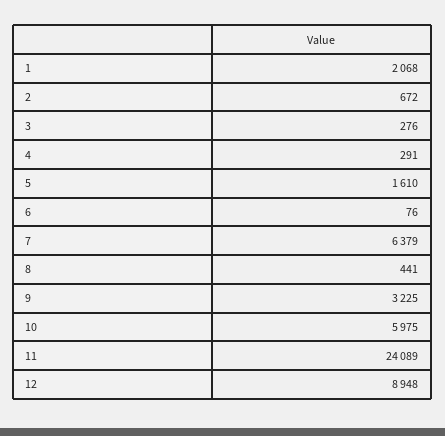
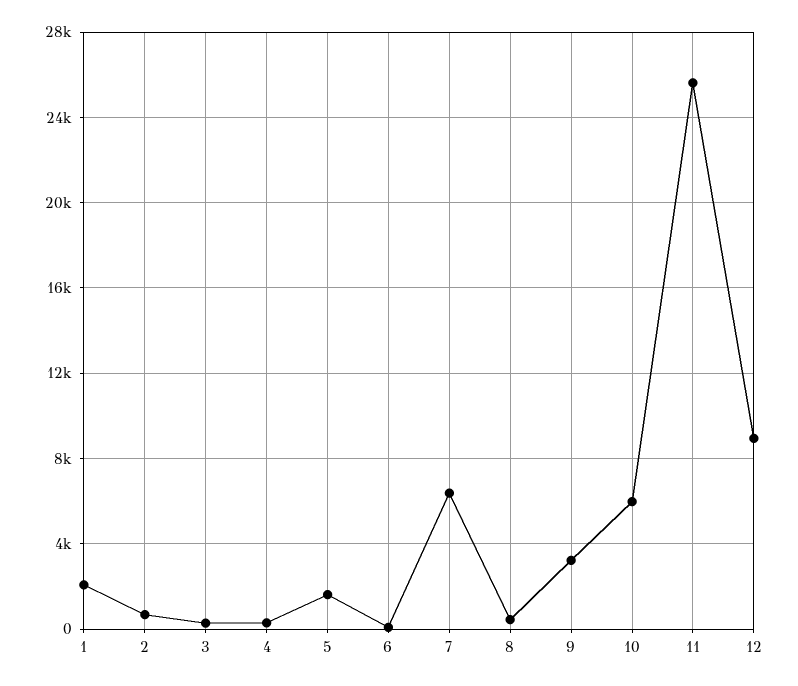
  {
    "1": 2068,
    "2": 672,
    "3": 276,
    "4": 291,
    "5": 1610,
    "6": 76,
    "7": 6379,
    "8": 441,
    "9": 3225,
    "10": 5975,
-   "11": 24089,
+   "11": 25500,
    "12": 8948
  }

